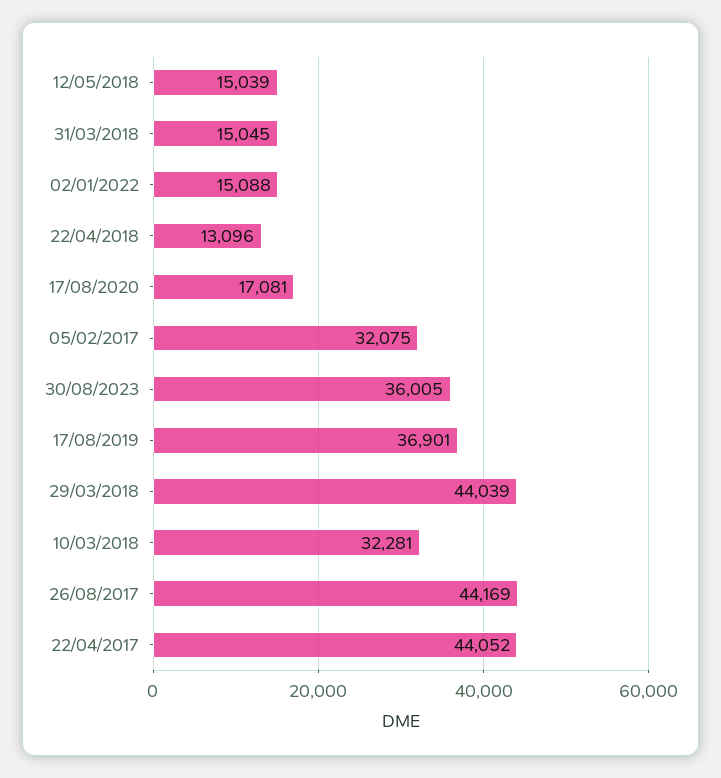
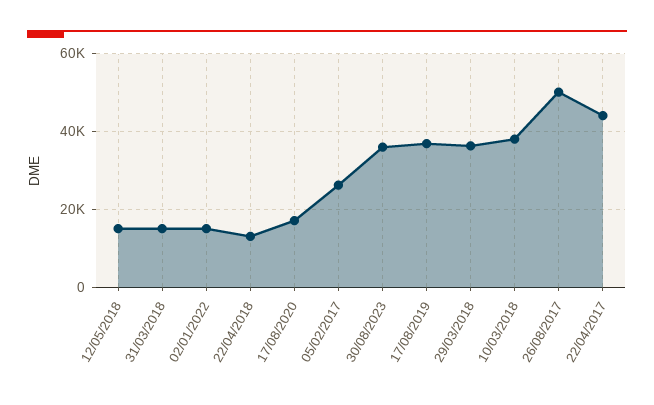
  {
    "12/05/2018": 15039,
    "31/03/2018": 15045,
    "02/01/2022": 15088,
    "22/04/2018": 13096,
    "17/08/2020": 17081,
-   "05/02/2017": 32075,
+   "05/02/2017": 26000,
    "30/08/2023": 36005,
    "17/08/2019": 36901,
-   "29/03/2018": 44039,
+   "29/03/2018": 36000,
-   "10/03/2018": 32281,
+   "10/03/2018": 38000,
-   "26/08/2017": 44169,
+   "26/08/2017": 50000,
    "22/04/2017": 44052
  }

